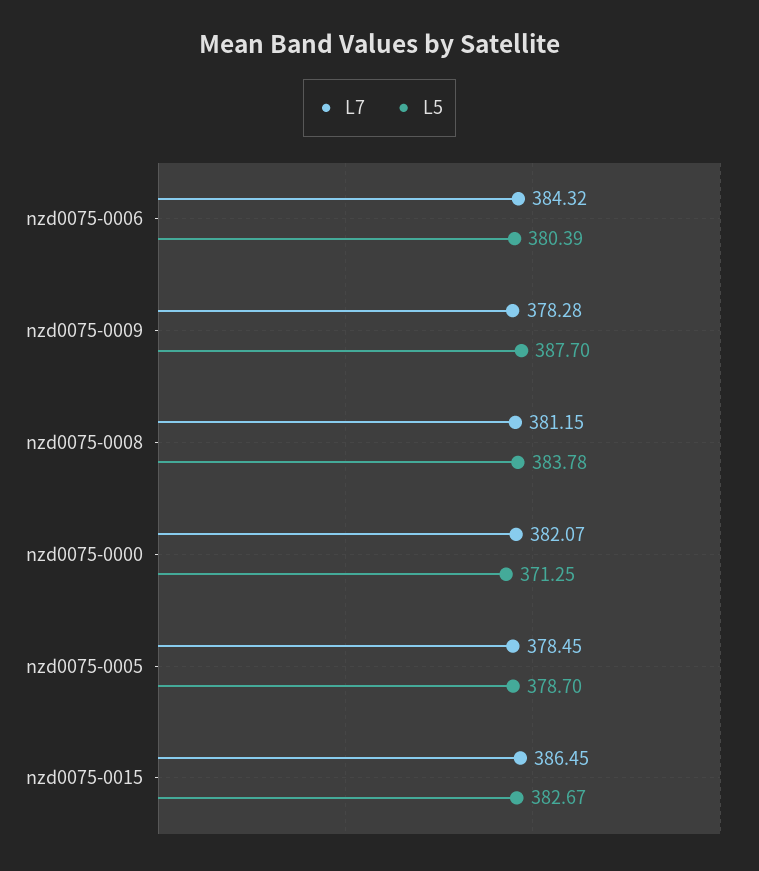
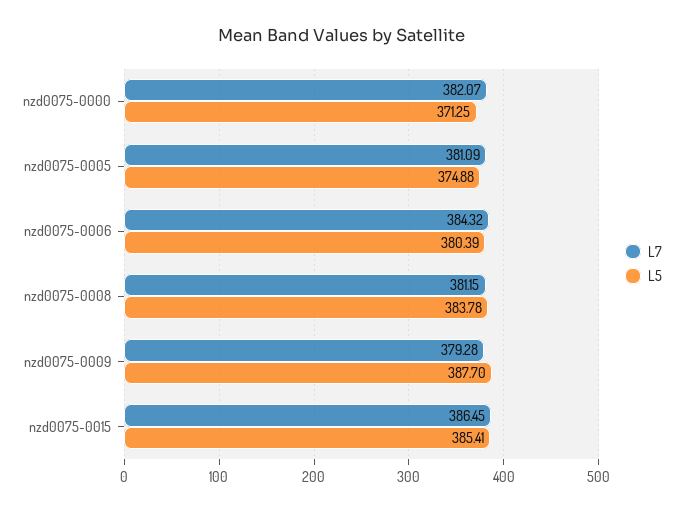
  {
    "L7": {
      "nzd0075-0006": 384.32,
-     "nzd0075-0009": 378.28,
+     "nzd0075-0009": 379.28,
      "nzd0075-0008": 381.15,
      "nzd0075-0000": 382.07,
-     "nzd0075-0005": 378.45,
+     "nzd0075-0005": 381.09,
      "nzd0075-0015": 386.45
    },
    "L5": {
      "nzd0075-0006": 380.39,
      "nzd0075-0009": 387.7,
      "nzd0075-0008": 383.78,
      "nzd0075-0000": 371.25,
-     "nzd0075-0005": 378.7,
+     "nzd0075-0005": 374.88,
-     "nzd0075-0015": 382.67
+     "nzd0075-0015": 385.41
    }
  }

